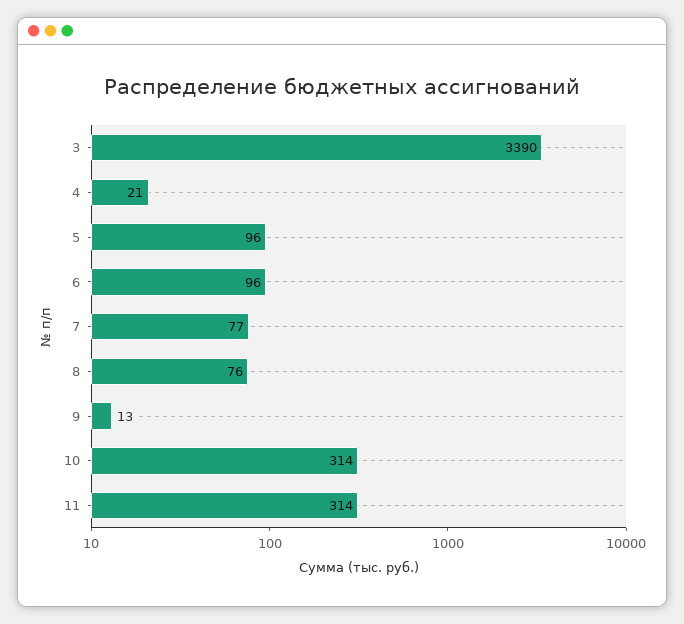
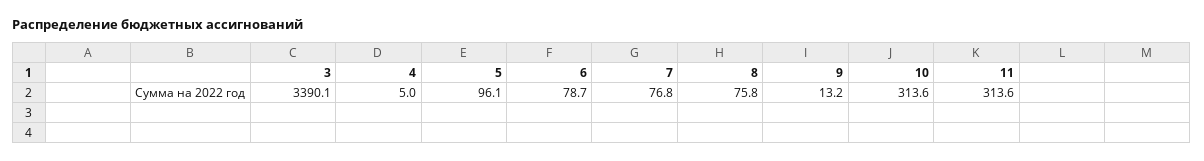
  {
    "3": 3390.1,
-   "4": 21,
+   "4": 5,
    "5": 96.1,
-   "6": 96,
+   "6": 78.7,
    "7": 76.8,
    "8": 75.8,
    "9": 13.2,
    "10": 313.6,
    "11": 313.6
  }

